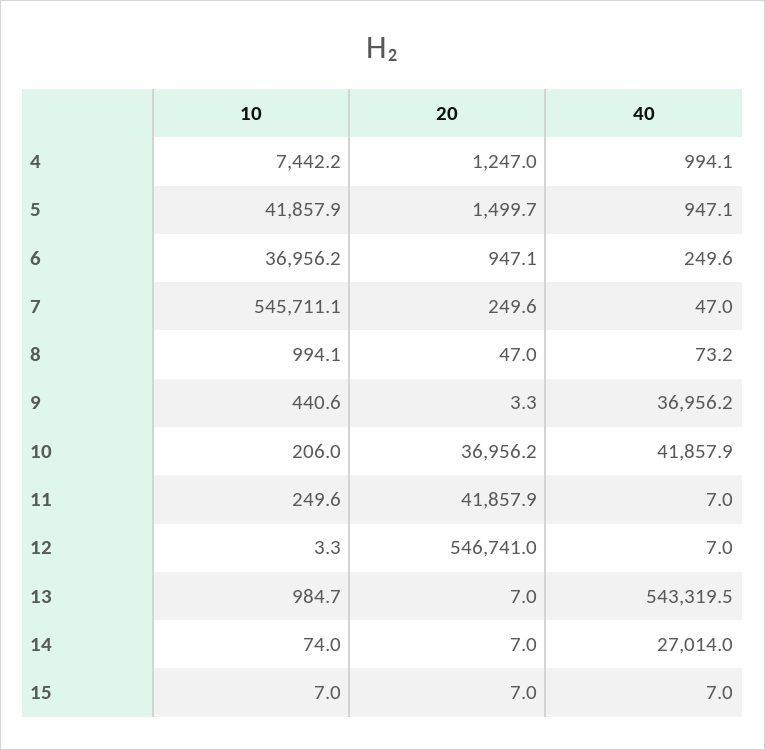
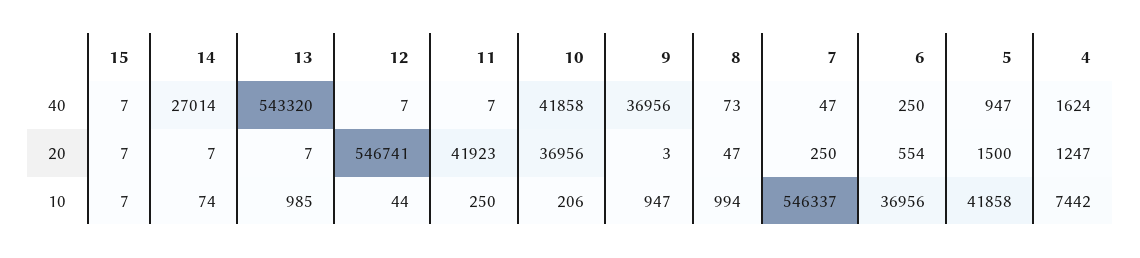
  {
    "10": {
      "4": 7442.2,
      "5": 41857.9,
      "6": 36956.2,
-     "7": 545711.1,
+     "7": 546337,
      "8": 994.1,
-     "9": 440.6,
+     "9": 947,
      "10": 206,
      "11": 249.6,
-     "12": 3.3,
+     "12": 44,
      "13": 984.7,
      "14": 74,
      "15": 7
    },
    "20": {
      "4": 1247,
      "5": 1499.7,
-     "6": 947.1,
+     "6": 554,
      "7": 249.6,
      "8": 47,
      "9": 3.3,
      "10": 36956.2,
-     "11": 41857.9,
+     "11": 41923,
      "12": 546741,
      "13": 7,
      "14": 7,
      "15": 7
    },
    "40": {
-     "4": 994.1,
+     "4": 1624,
      "5": 947.1,
      "6": 249.6,
      "7": 47,
      "8": 73.2,
      "9": 36956.2,
      "10": 41857.9,
      "11": 7,
      "12": 7,
      "13": 543319.5,
      "14": 27014,
      "15": 7
    }
  }

